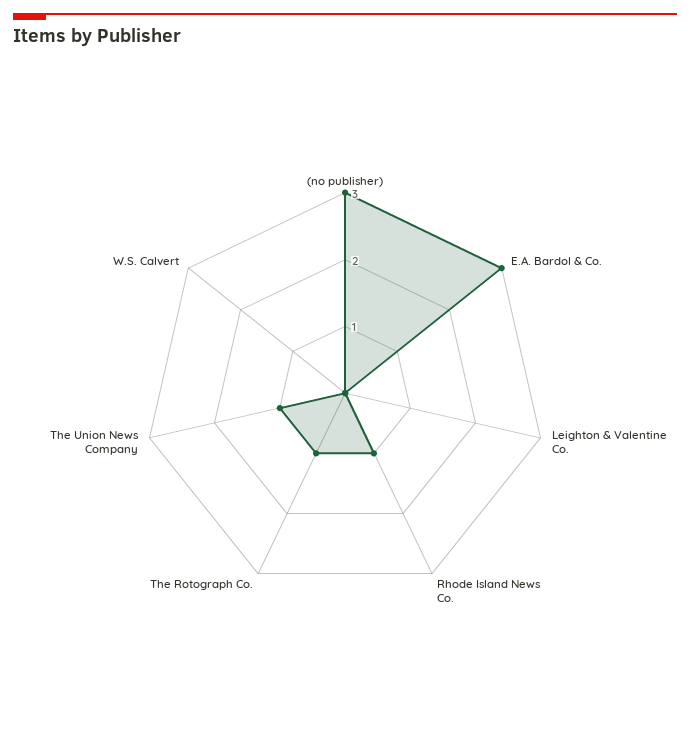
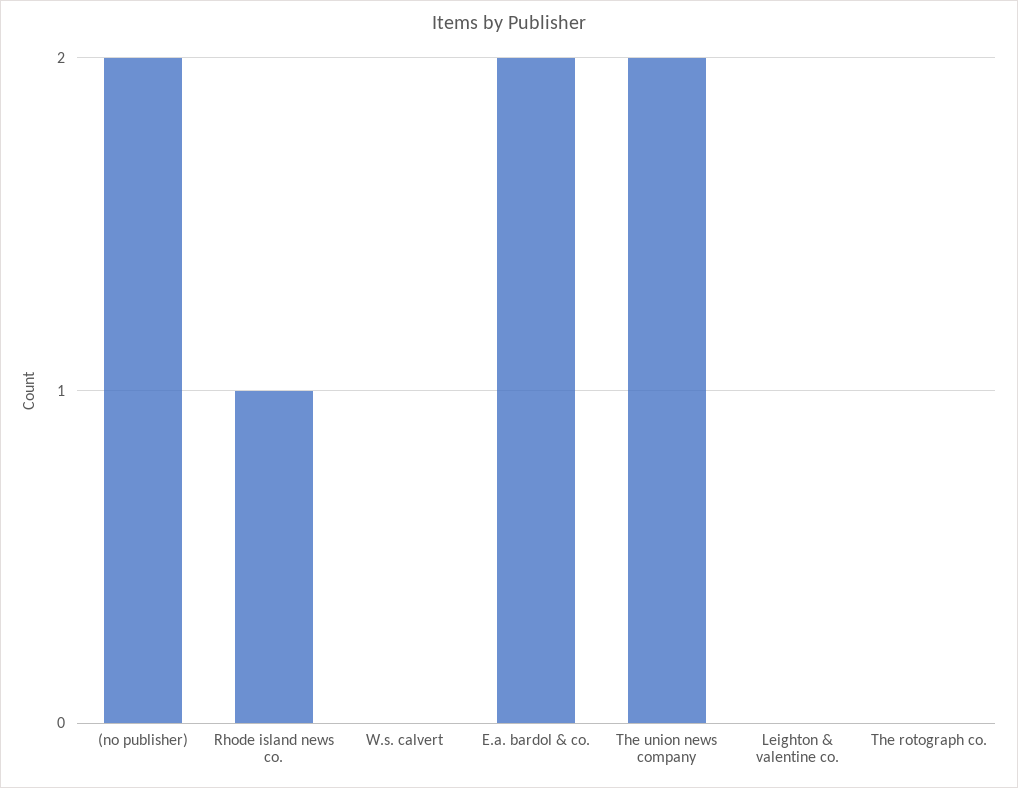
  {
-   "(no publisher)": 3,
+   "(no publisher)": 2,
-   "E.A. Bardol & Co.": 3,
+   "E.A. Bardol & Co.": 2,
    "Leighton & Valentine Co.": 0,
    "Rhode Island News Co.": 1,
-   "The Rotograph Co.": 1,
+   "The Rotograph Co.": 0,
-   "The Union News Company": 1,
+   "The Union News Company": 2,
    "W.S. Calvert": 0
  }

